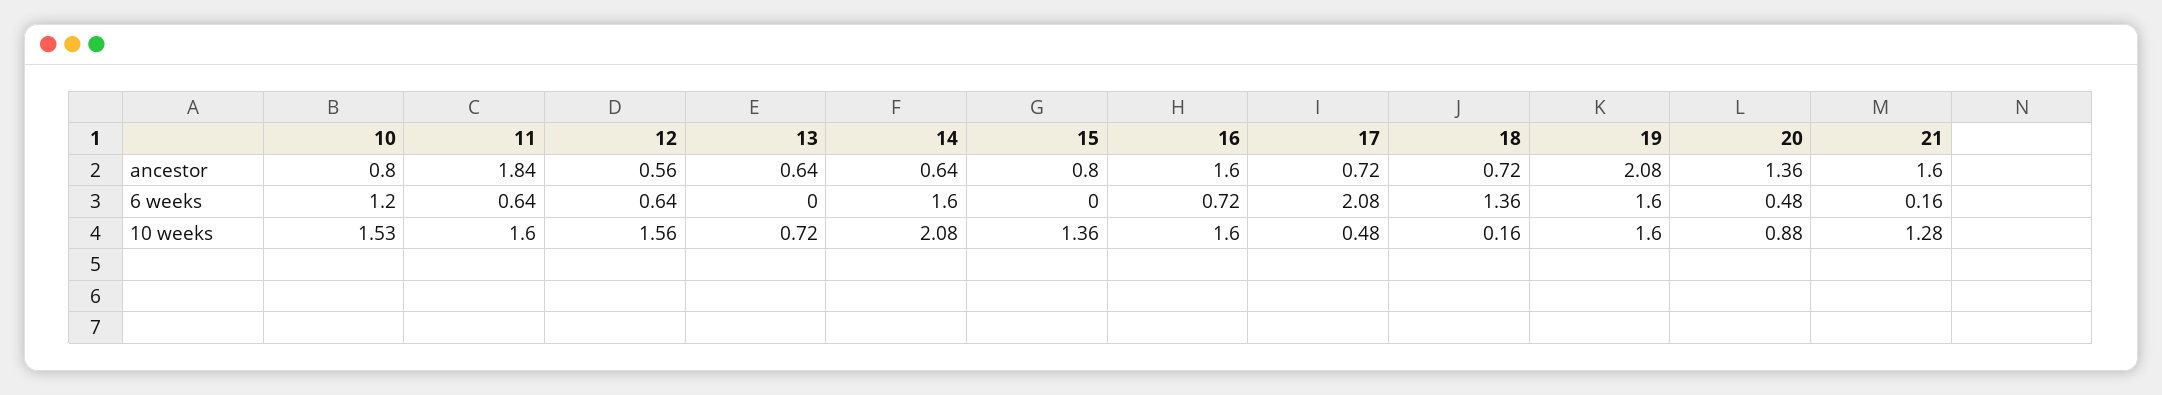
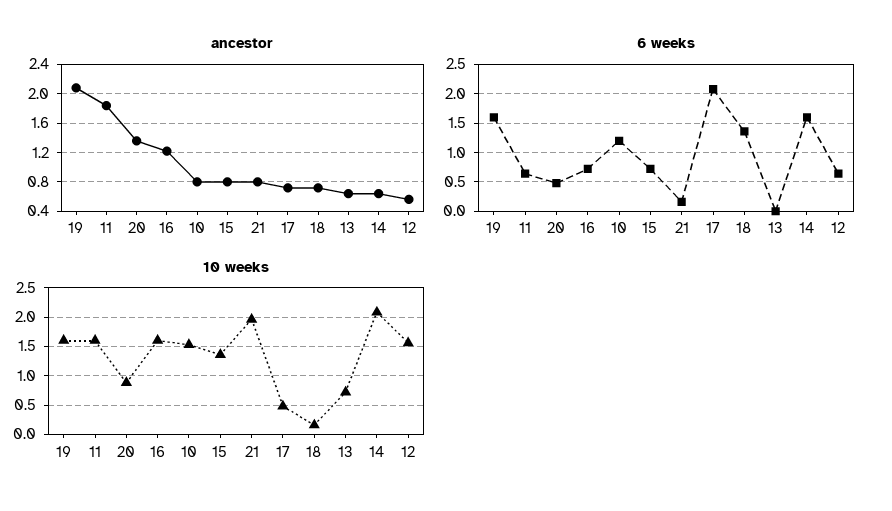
  {
    "ancestor": {
      "10": 0.8,
      "11": 1.84,
      "12": 0.56,
      "13": 0.64,
      "14": 0.64,
      "15": 0.8,
-     "16": 1.6,
+     "16": 1.2,
      "17": 0.72,
      "18": 0.72,
      "19": 2.08,
      "20": 1.36,
-     "21": 1.6
+     "21": 0.8
    },
    "6 weeks": {
      "10": 1.2,
      "11": 0.64,
      "12": 0.64,
      "13": 0,
      "14": 1.6,
-     "15": 0,
+     "15": 0.75,
      "16": 0.72,
      "17": 2.08,
      "18": 1.36,
      "19": 1.6,
      "20": 0.48,
      "21": 0.16
    },
    "10 weeks": {
      "10": 1.53,
      "11": 1.6,
      "12": 1.56,
      "13": 0.72,
      "14": 2.08,
      "15": 1.36,
      "16": 1.6,
      "17": 0.48,
      "18": 0.16,
      "19": 1.6,
      "20": 0.88,
-     "21": 1.28
+     "21": 2
    }
  }

